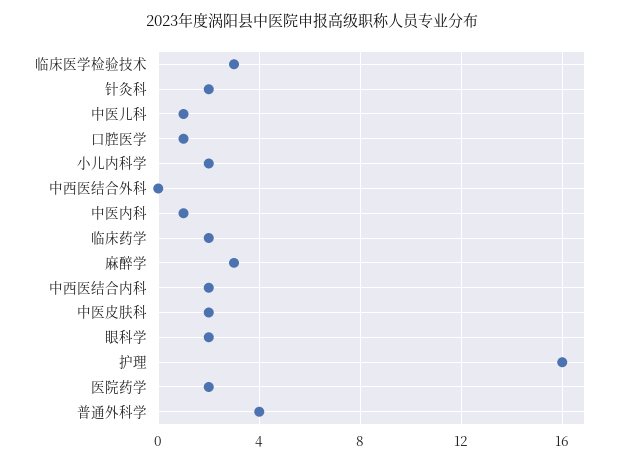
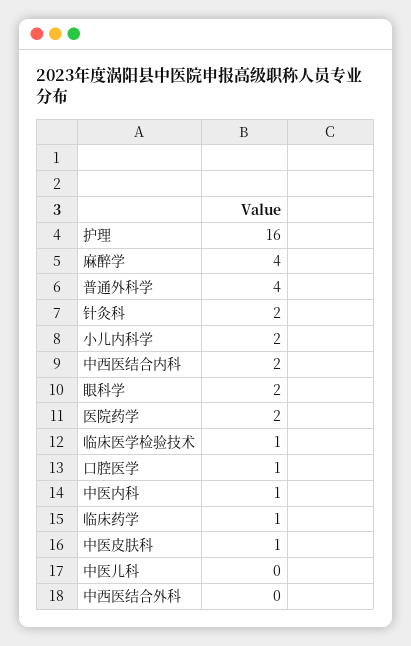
  {
-   "临床医学检验技术": 3,
+   "临床医学检验技术": 1,
    "针灸科": 2,
-   "中医儿科": 1,
+   "中医儿科": 0,
    "口腔医学": 1,
    "小儿内科学": 2,
    "中西医结合外科": 0,
    "中医内科": 1,
-   "临床药学": 2,
+   "临床药学": 1,
-   "麻醉学": 3,
+   "麻醉学": 4,
    "中西医结合内科": 2,
-   "中医皮肤科": 2,
+   "中医皮肤科": 1,
    "眼科学": 2,
    "护理": 16,
    "医院药学": 2,
    "普通外科学": 4
  }

